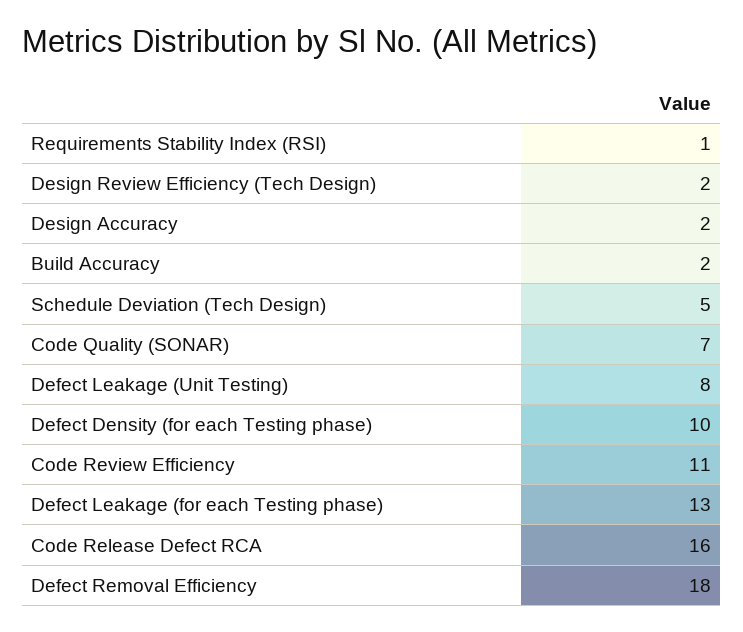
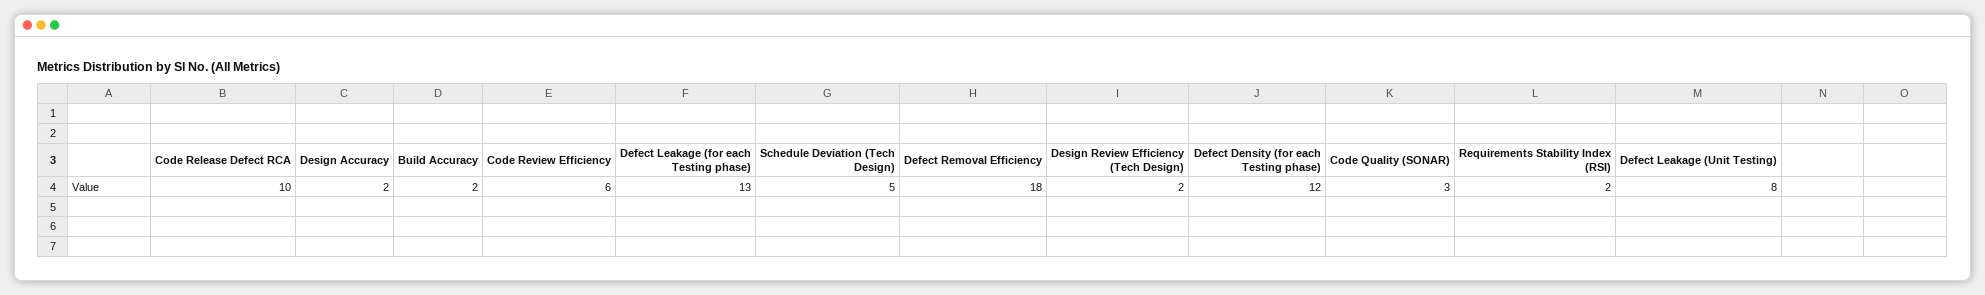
  {
-   "Requirements Stability Index (RSI)": 1,
+   "Requirements Stability Index (RSI)": 2,
    "Design Review Efficiency (Tech Design)": 2,
    "Design Accuracy": 2,
    "Build Accuracy": 2,
    "Schedule Deviation (Tech Design)": 5,
-   "Code Quality (SONAR)": 7,
+   "Code Quality (SONAR)": 3,
    "Defect Leakage (Unit Testing)": 8,
-   "Defect Density (for each Testing phase)": 10,
+   "Defect Density (for each Testing phase)": 12,
-   "Code Review Efficiency": 11,
+   "Code Review Efficiency": 6,
    "Defect Leakage (for each Testing phase)": 13,
-   "Code Release Defect RCA": 16,
+   "Code Release Defect RCA": 10,
    "Defect Removal Efficiency": 18
  }

